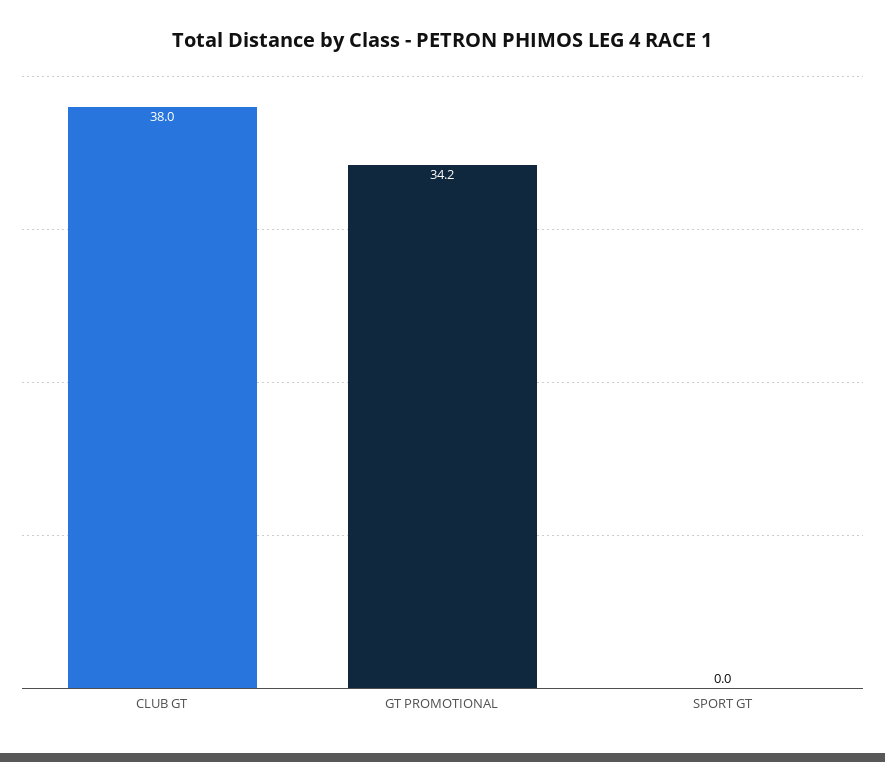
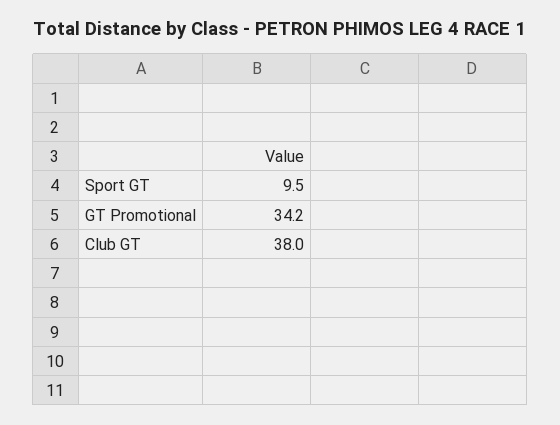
  {
    "CLUB GT": 38,
    "GT PROMOTIONAL": 34.2,
-   "SPORT GT": 0
+   "SPORT GT": 9.5
  }

